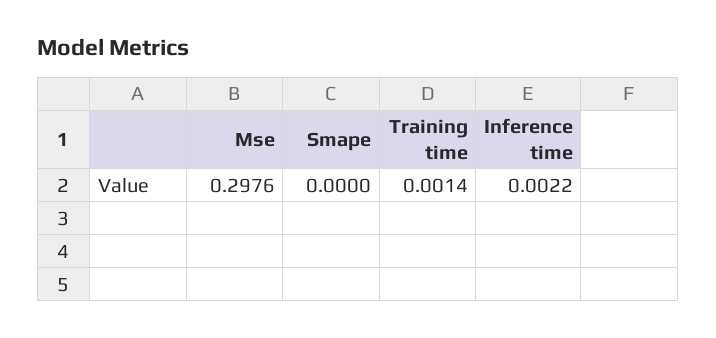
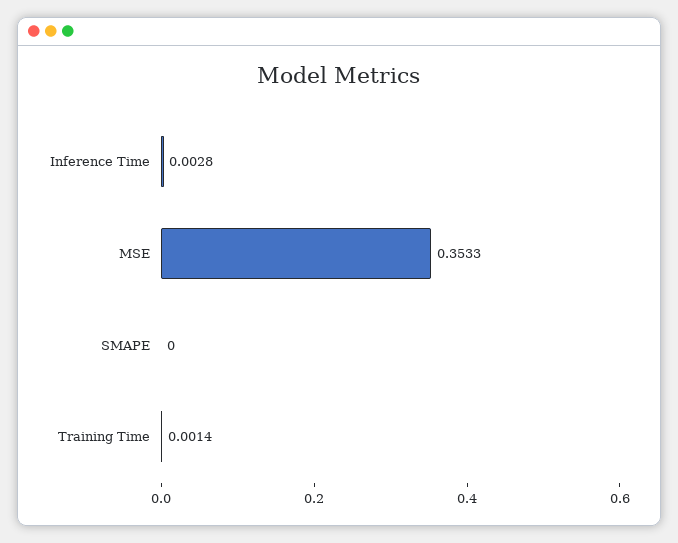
  {
-   "Mse": 0.2976,
+   "Mse": 0.3533,
    "Smape": 0,
    "Training time": 0.0014,
-   "Inference time": 0.0022
+   "Inference time": 0.0028
  }

